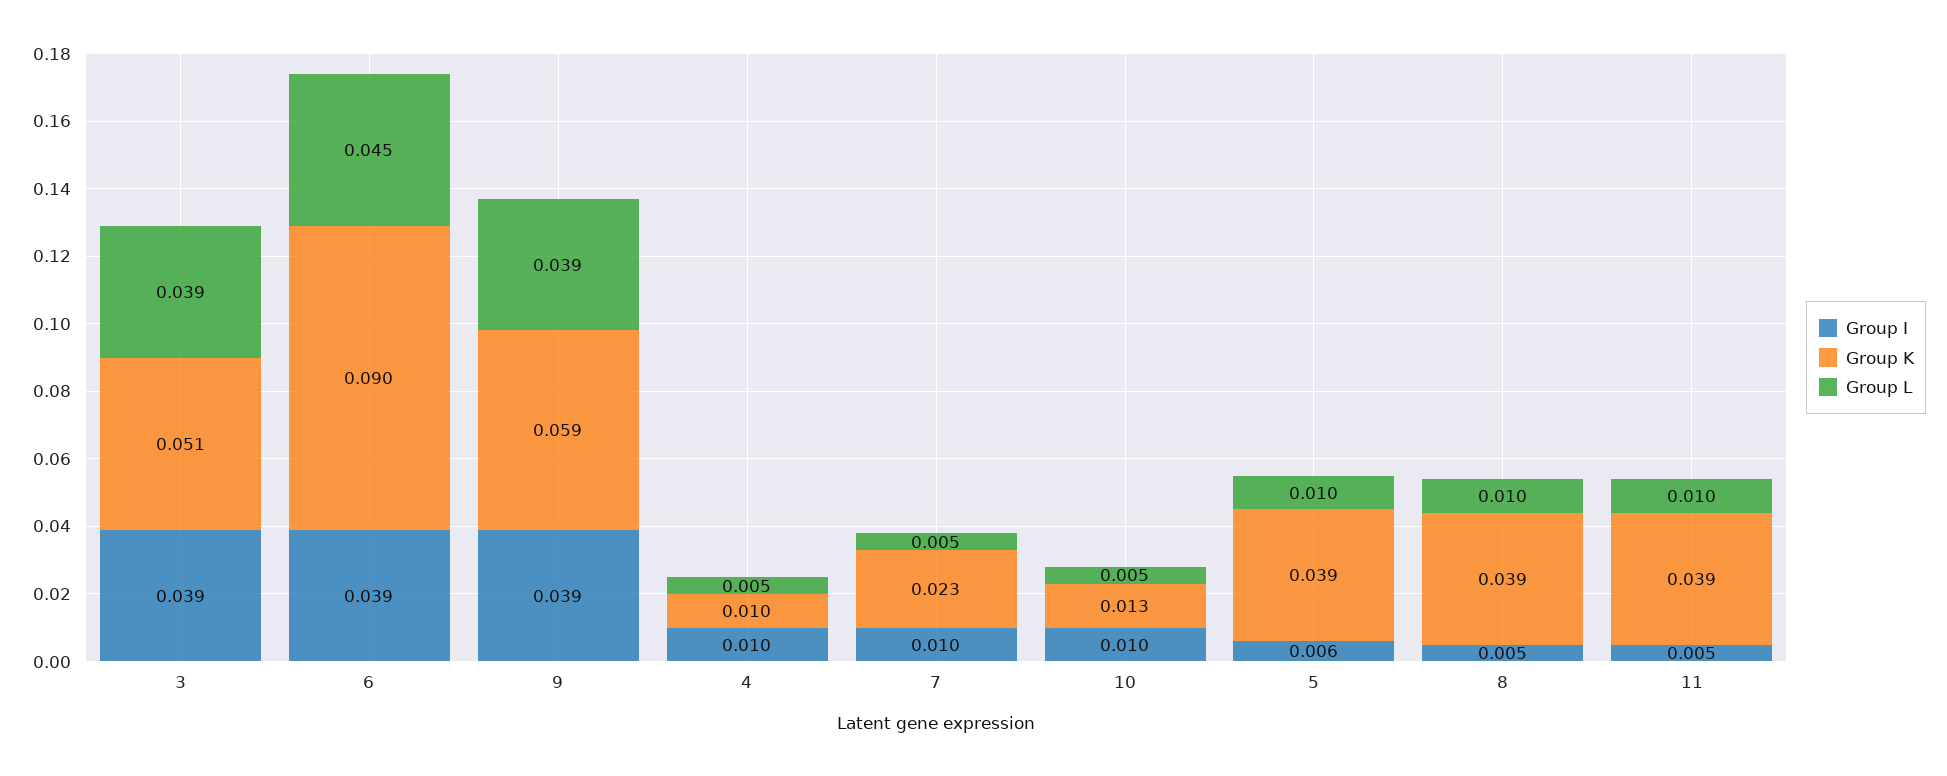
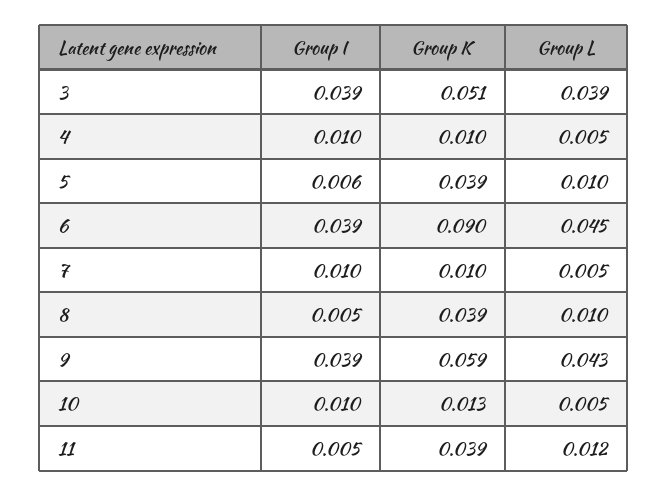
  {
    "Group I": {
      "3": 0.039,
      "6": 0.039,
      "9": 0.039,
      "4": 0.01,
      "7": 0.01,
      "10": 0.01,
      "5": 0.006,
      "8": 0.005,
      "11": 0.005
    },
    "Group K": {
      "3": 0.051,
      "6": 0.09,
      "9": 0.059,
      "4": 0.01,
-     "7": 0.023,
+     "7": 0.01,
      "10": 0.013,
      "5": 0.039,
      "8": 0.039,
      "11": 0.039
    },
    "Group L": {
      "3": 0.039,
      "6": 0.045,
-     "9": 0.039,
+     "9": 0.043,
      "4": 0.005,
      "7": 0.005,
      "10": 0.005,
      "5": 0.01,
      "8": 0.01,
-     "11": 0.01
+     "11": 0.012
    }
  }

